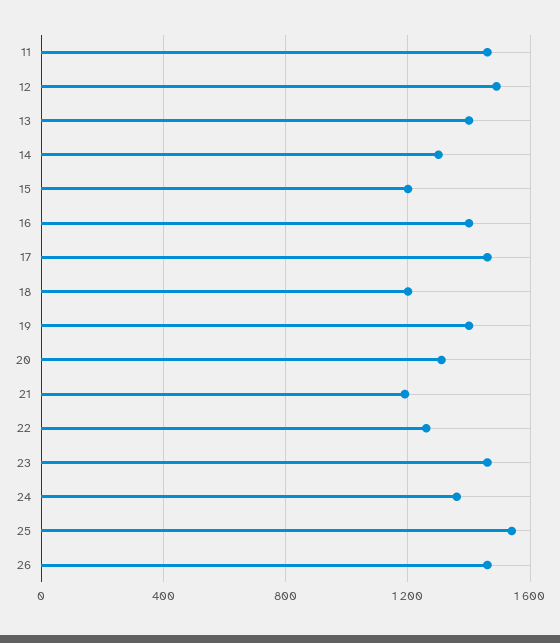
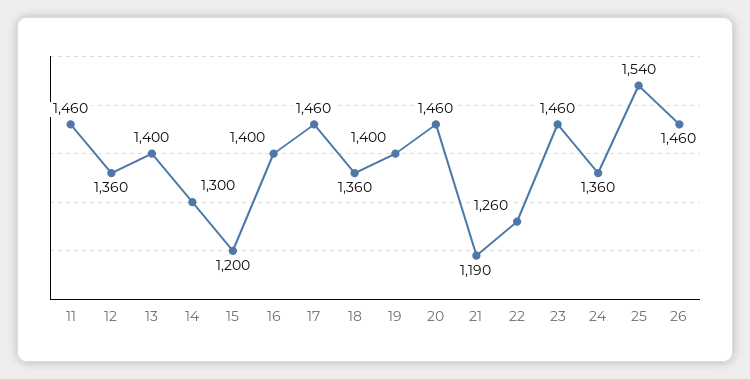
  {
    "11": 1460,
-   "12": 1500,
+   "12": 1360,
    "13": 1400,
    "14": 1300,
    "15": 1200,
    "16": 1400,
    "17": 1460,
-   "18": 1200,
+   "18": 1360,
    "19": 1400,
-   "20": 1300,
+   "20": 1460,
    "21": 1190,
    "22": 1260,
    "23": 1460,
    "24": 1360,
    "25": 1540,
    "26": 1460
  }

